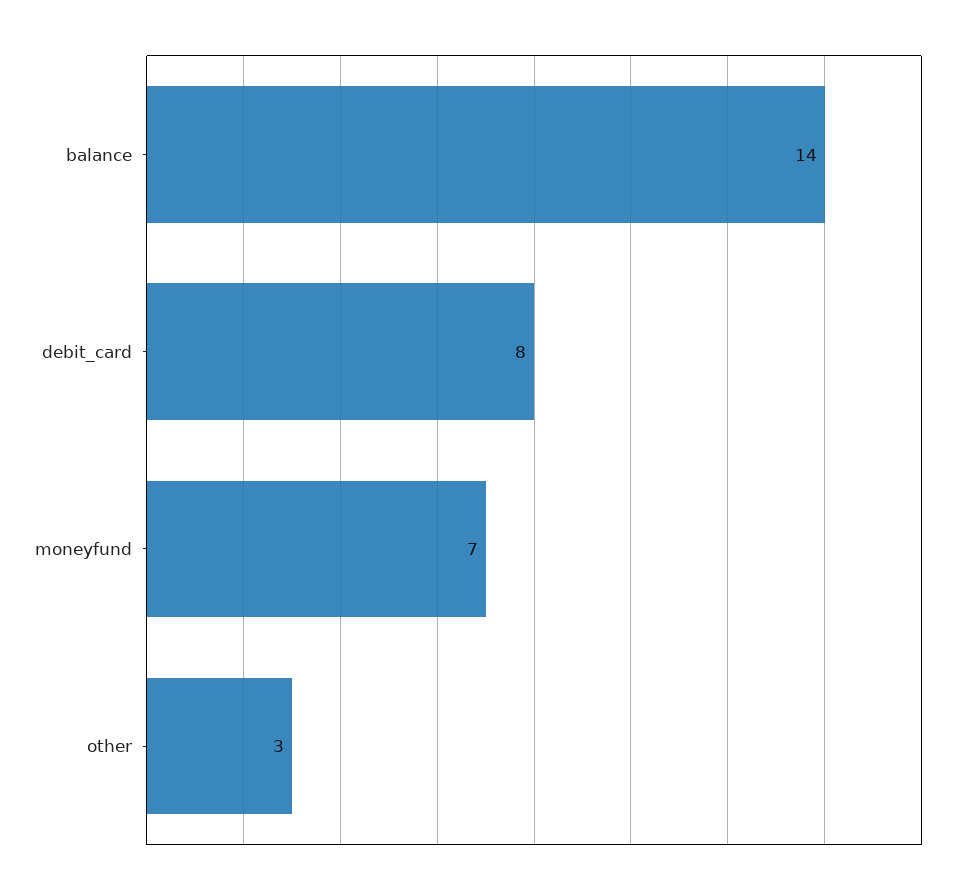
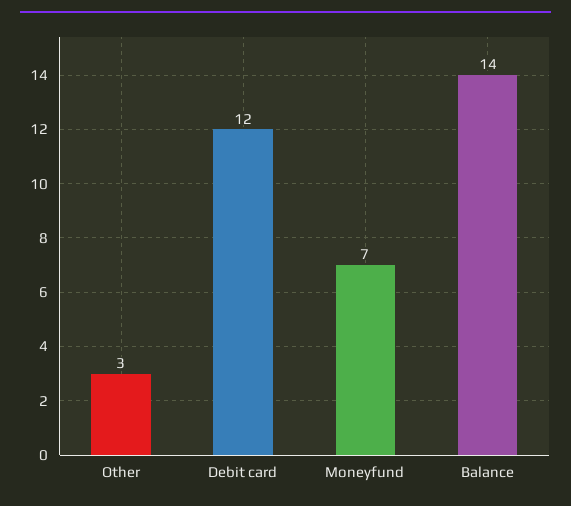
  {
    "balance": 14,
-   "debit_card": 8,
+   "debit_card": 12,
    "moneyfund": 7,
    "other": 3
  }

